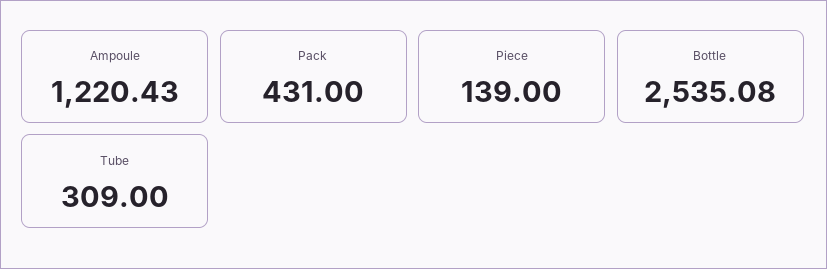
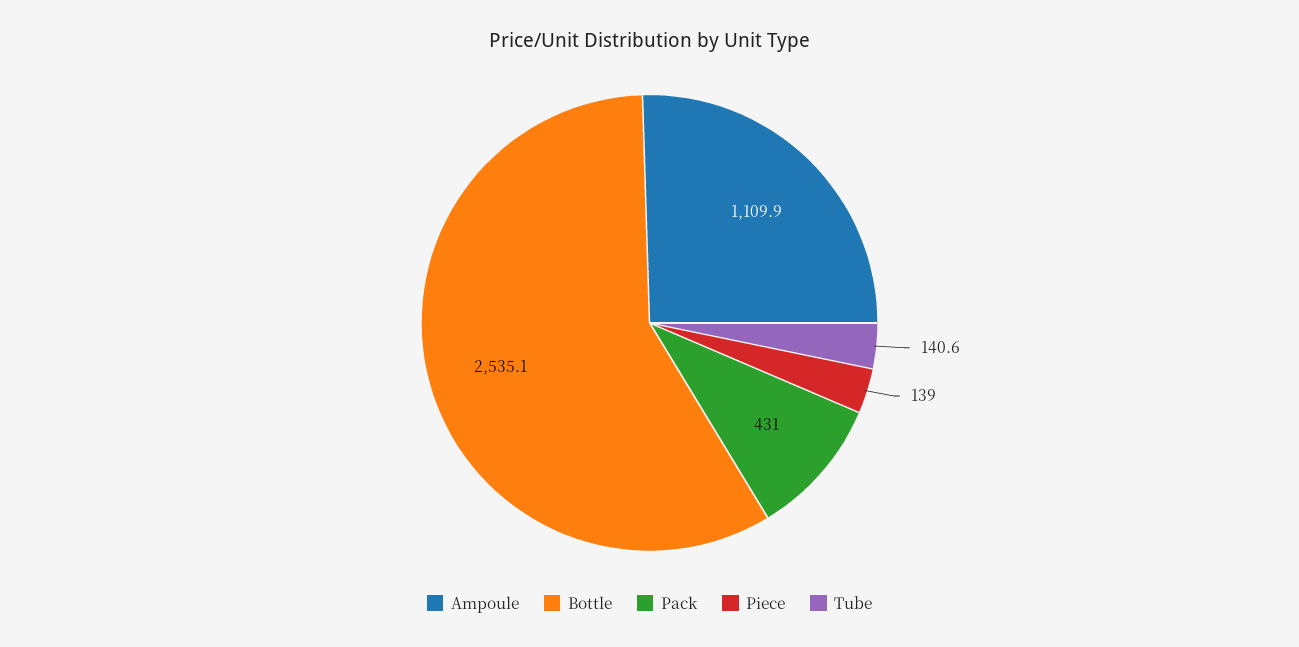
  {
-   "Ampoule": 1220.43,
+   "Ampoule": 1109.9,
    "Pack": 431,
    "Piece": 139,
    "Bottle": 2535.08,
-   "Tube": 309
+   "Tube": 140.6
  }

